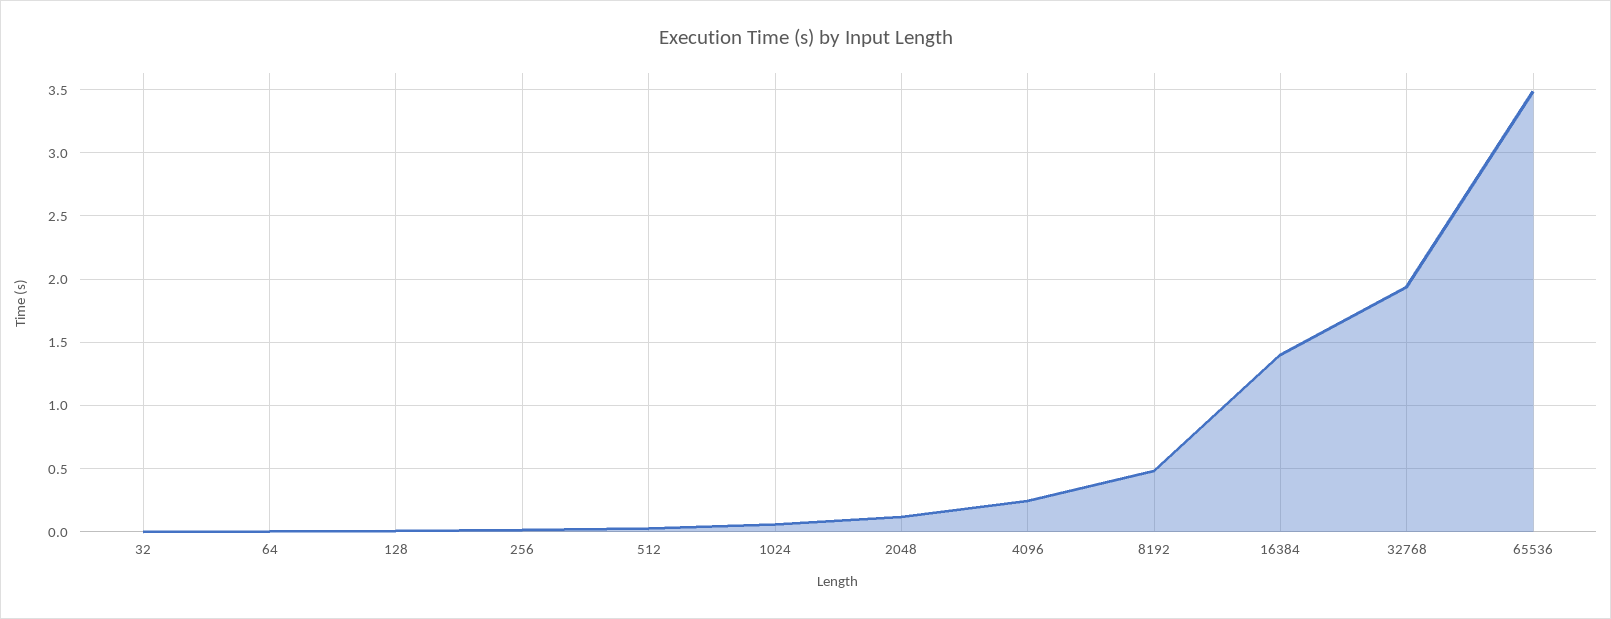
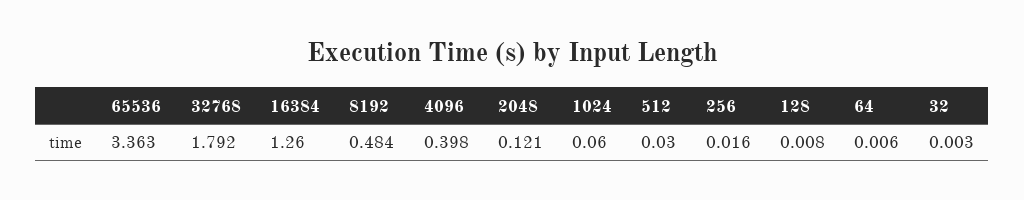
  {
    "32": 0.003,
    "64": 0.006,
    "128": 0.008,
    "256": 0.016,
    "512": 0.03,
    "1024": 0.06,
    "2048": 0.121,
-   "4096": 0.25,
+   "4096": 0.398,
    "8192": 0.484,
-   "16384": 1.4,
+   "16384": 1.26,
-   "32768": 1.95,
+   "32768": 1.792,
-   "65536": 3.5
+   "65536": 3.363
  }

